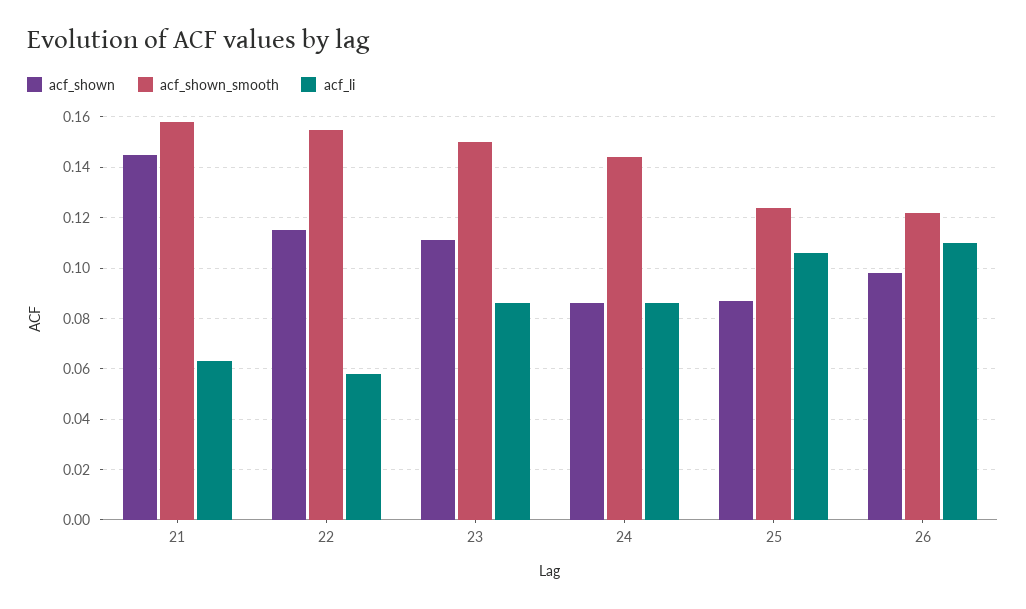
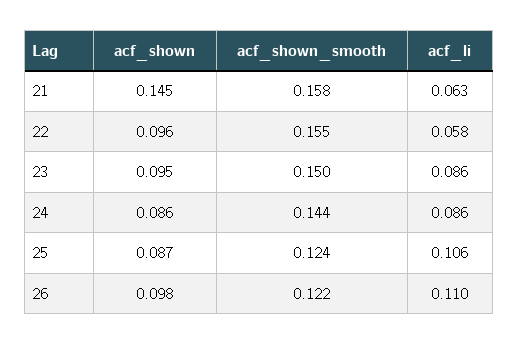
  {
    "acf_shown": {
      "21": 0.145,
-     "22": 0.115,
+     "22": 0.096,
-     "23": 0.11,
+     "23": 0.095,
      "24": 0.086,
      "25": 0.087,
      "26": 0.098
    },
    "acf_shown_smooth": {
      "21": 0.158,
      "22": 0.155,
      "23": 0.15,
      "24": 0.144,
      "25": 0.124,
      "26": 0.122
    },
    "acf_li": {
      "21": 0.063,
      "22": 0.058,
      "23": 0.086,
      "24": 0.086,
      "25": 0.106,
      "26": 0.11
    }
  }

